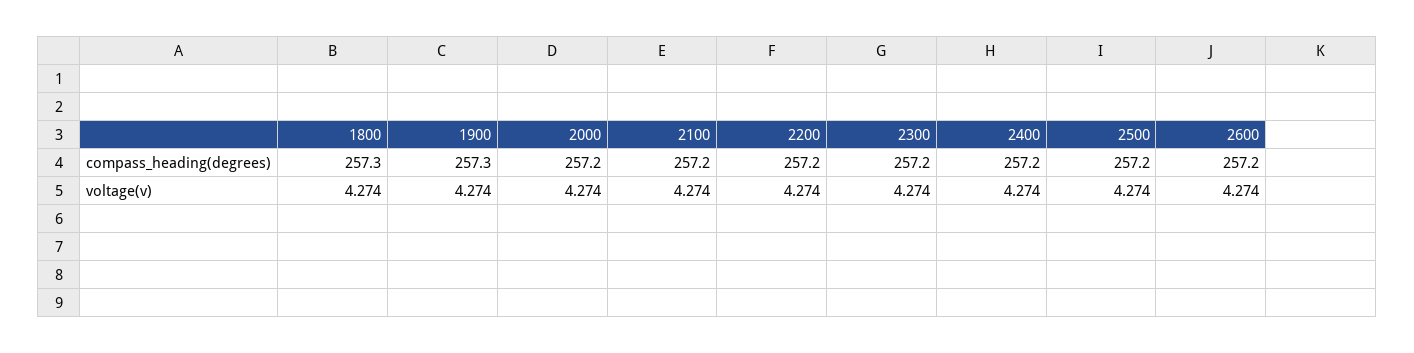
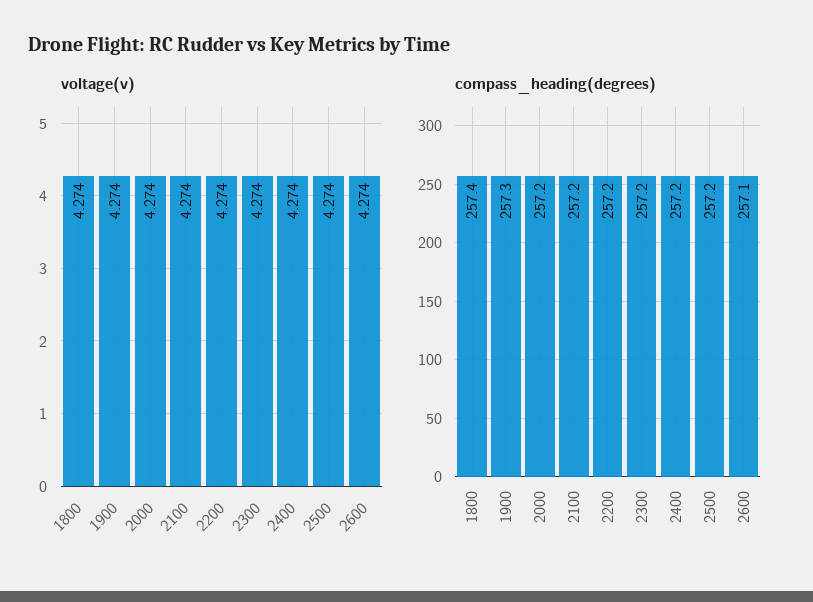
  {
    "compass_heading(degrees)": {
-     "1800": 257.3,
+     "1800": 257.4,
      "1900": 257.3,
      "2000": 257.2,
      "2100": 257.2,
      "2200": 257.2,
      "2300": 257.2,
      "2400": 257.2,
      "2500": 257.2,
-     "2600": 257.2
+     "2600": 257.1
    },
    "voltage(v)": {
      "1800": 4.274,
      "1900": 4.274,
      "2000": 4.274,
      "2100": 4.274,
      "2200": 4.274,
      "2300": 4.274,
      "2400": 4.274,
      "2500": 4.274,
      "2600": 4.274
    }
  }

